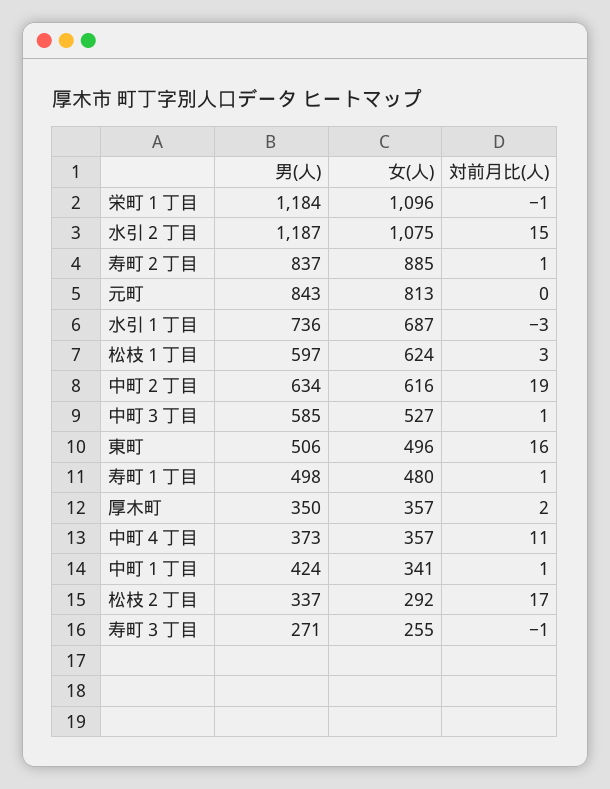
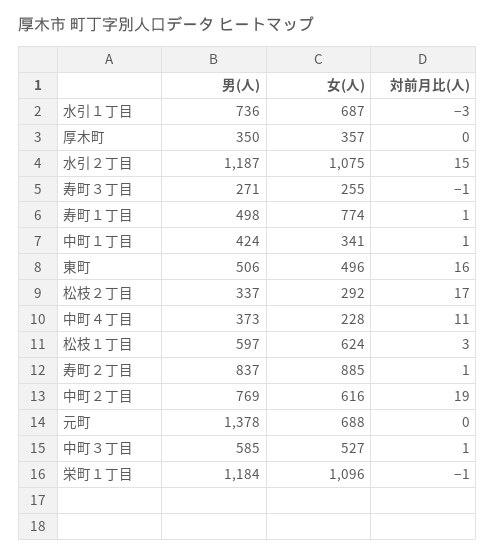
  {
    "男(人)": {
      "栄町１丁目": 1184,
      "水引２丁目": 1187,
      "寿町２丁目": 837,
-     "元町": 843,
+     "元町": 1378,
      "水引１丁目": 736,
      "松枝１丁目": 597,
-     "中町２丁目": 634,
+     "中町２丁目": 769,
      "中町３丁目": 585,
      "東町": 506,
      "寿町１丁目": 498,
      "厚木町": 350,
      "中町４丁目": 373,
      "中町１丁目": 424,
      "松枝２丁目": 337,
      "寿町３丁目": 271
    },
    "女(人)": {
      "栄町１丁目": 1096,
      "水引２丁目": 1075,
      "寿町２丁目": 885,
-     "元町": 813,
+     "元町": 688,
      "水引１丁目": 687,
      "松枝１丁目": 624,
      "中町２丁目": 616,
      "中町３丁目": 527,
      "東町": 496,
-     "寿町１丁目": 480,
+     "寿町１丁目": 774,
      "厚木町": 357,
-     "中町４丁目": 357,
+     "中町４丁目": 228,
      "中町１丁目": 341,
      "松枝２丁目": 292,
      "寿町３丁目": 255
    },
    "対前月比(人)": {
      "栄町１丁目": -1,
      "水引２丁目": 15,
      "寿町２丁目": 1,
      "元町": 0,
      "水引１丁目": -3,
      "松枝１丁目": 3,
      "中町２丁目": 19,
      "中町３丁目": 1,
      "東町": 16,
      "寿町１丁目": 1,
-     "厚木町": 2,
+     "厚木町": 0,
      "中町４丁目": 11,
      "中町１丁目": 1,
      "松枝２丁目": 17,
      "寿町３丁目": -1
    }
  }

